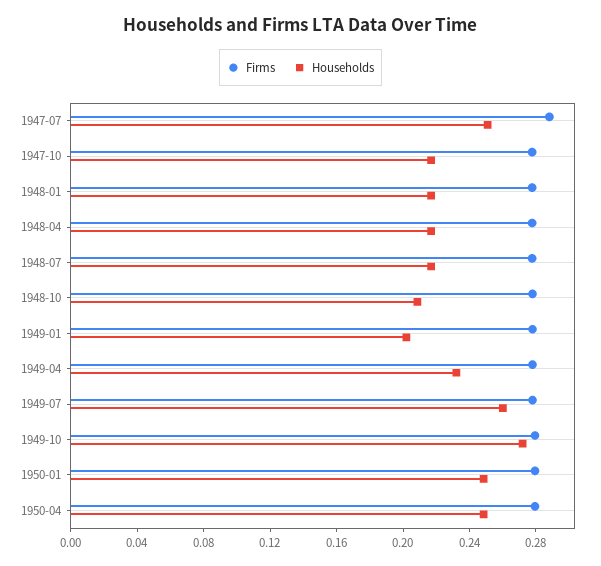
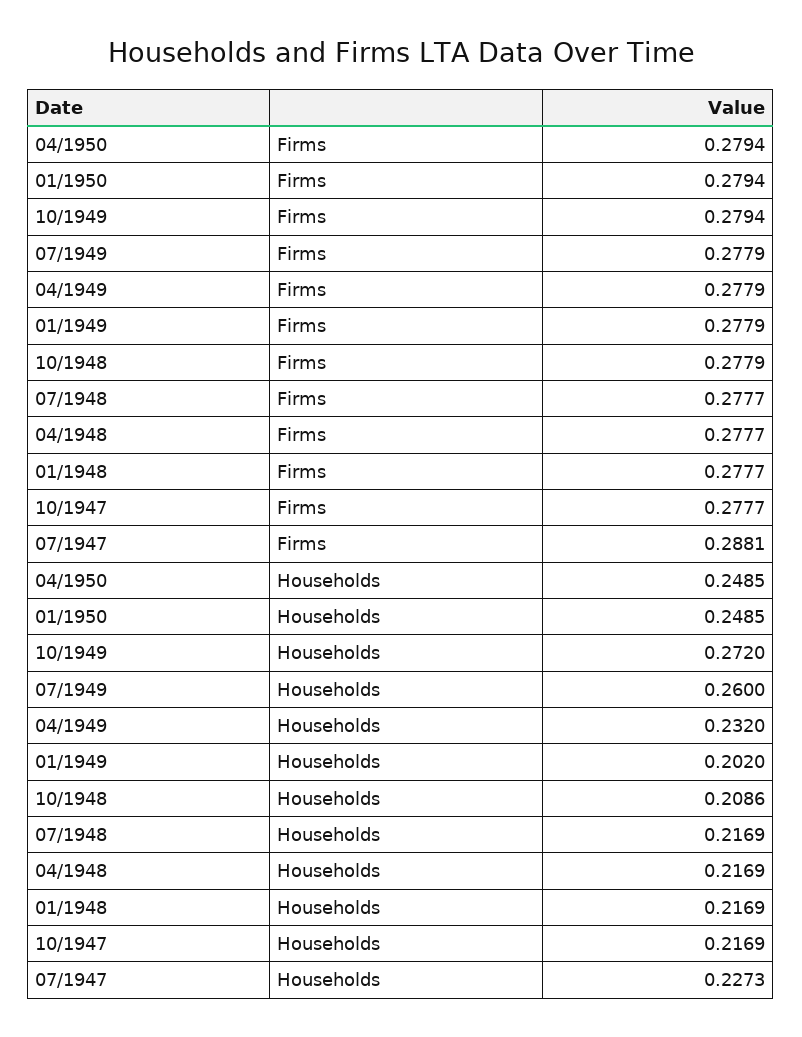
  {
    "Firms": {
      "1947-07": 0.2881,
      "1947-10": 0.2777,
      "1948-01": 0.2777,
      "1948-04": 0.2777,
      "1948-07": 0.2777,
      "1948-10": 0.2779,
      "1949-01": 0.2779,
      "1949-04": 0.2779,
      "1949-07": 0.2779,
      "1949-10": 0.2794,
      "1950-01": 0.2794,
      "1950-04": 0.2794
    },
    "Households": {
-     "1947-07": 0.25,
+     "1947-07": 0.2273,
      "1947-10": 0.2169,
      "1948-01": 0.2169,
      "1948-04": 0.2169,
      "1948-07": 0.2169,
      "1948-10": 0.2086,
      "1949-01": 0.202,
      "1949-04": 0.232,
      "1949-07": 0.26,
      "1949-10": 0.272,
      "1950-01": 0.2485,
      "1950-04": 0.2485
    }
  }

